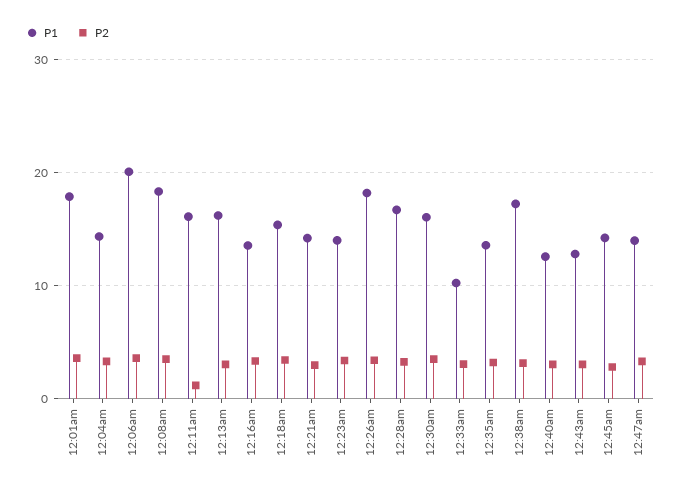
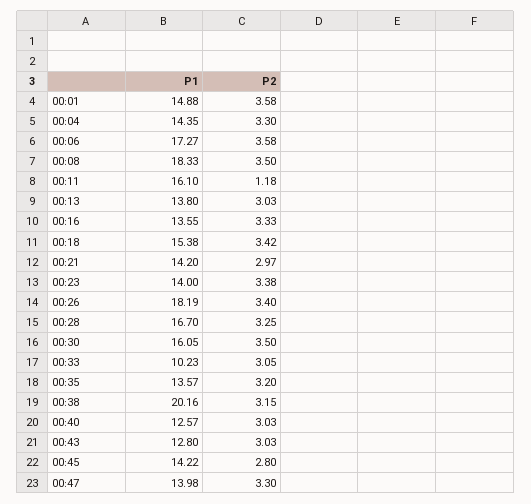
  {
    "P1": {
-     "12:01am": 18,
+     "12:01am": 14.88,
      "12:04am": 14.35,
-     "12:06am": 20,
+     "12:06am": 17.27,
      "12:08am": 18.33,
      "12:11am": 16.1,
-     "12:13am": 16,
+     "12:13am": 13.8,
      "12:16am": 13.55,
      "12:18am": 15.38,
      "12:21am": 14.2,
      "12:23am": 14,
      "12:26am": 18.19,
      "12:28am": 16.7,
      "12:30am": 16.05,
      "12:33am": 10.23,
      "12:35am": 13.57,
-     "12:38am": 17,
+     "12:38am": 20.16,
      "12:40am": 12.57,
      "12:43am": 12.8,
      "12:45am": 14.22,
      "12:47am": 13.98
    },
    "P2": {
      "12:01am": 3.58,
      "12:04am": 3.3,
      "12:06am": 3.58,
      "12:08am": 3.5,
      "12:11am": 1.18,
      "12:13am": 3.03,
      "12:16am": 3.33,
      "12:18am": 3.42,
      "12:21am": 2.97,
      "12:23am": 3.38,
      "12:26am": 3.4,
      "12:28am": 3.25,
      "12:30am": 3.5,
      "12:33am": 3.05,
      "12:35am": 3.2,
      "12:38am": 3.15,
      "12:40am": 3.03,
      "12:43am": 3.03,
      "12:45am": 2.8,
      "12:47am": 3.3
    }
  }

